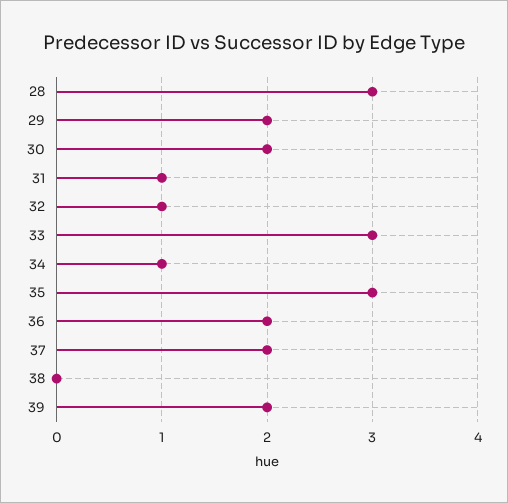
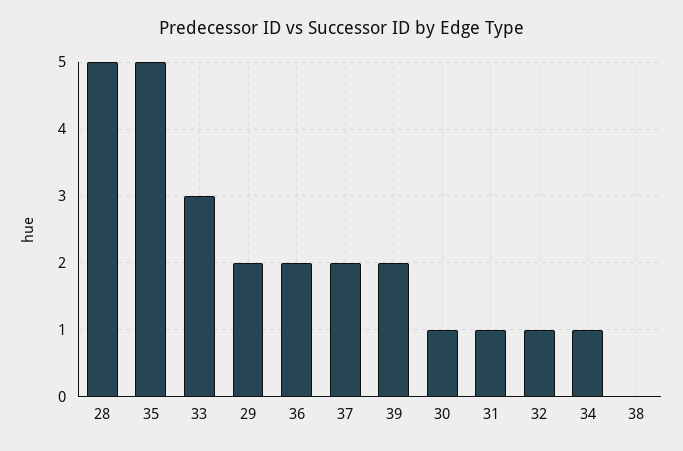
  {
-   "28": 3,
+   "28": 5,
    "29": 2,
-   "30": 2,
+   "30": 1,
    "31": 1,
    "32": 1,
    "33": 3,
    "34": 1,
-   "35": 3,
+   "35": 5,
    "36": 2,
    "37": 2,
    "38": 0,
    "39": 2
  }

